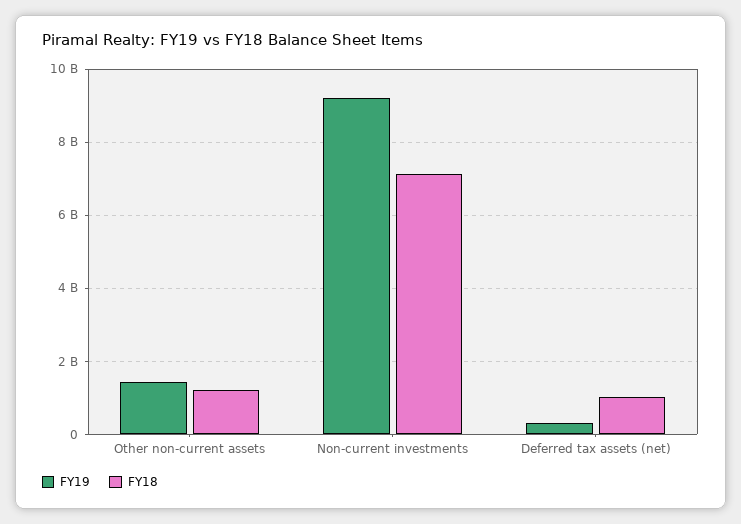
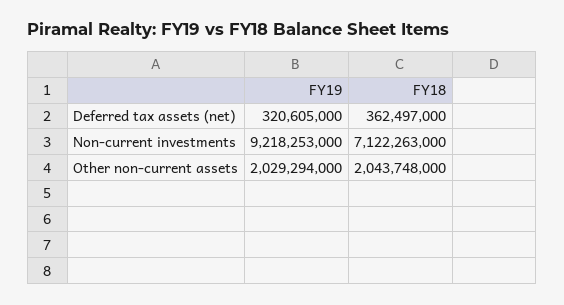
  {
    "FY19": {
-     "Other non-current assets": 1400000000,
+     "Other non-current assets": 2029294000,
      "Non-current investments": 9218253000,
      "Deferred tax assets (net)": 320605000
    },
    "FY18": {
-     "Other non-current assets": 1200000000,
+     "Other non-current assets": 2043748000,
      "Non-current investments": 7122263000,
-     "Deferred tax assets (net)": 1000000000
+     "Deferred tax assets (net)": 362497000
    }
  }

